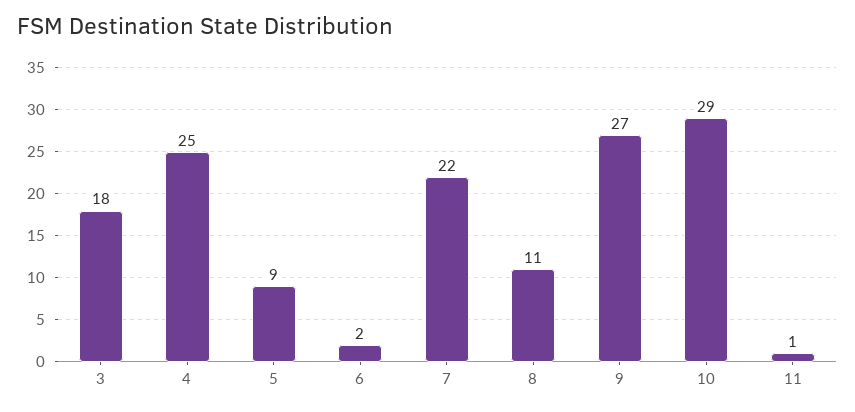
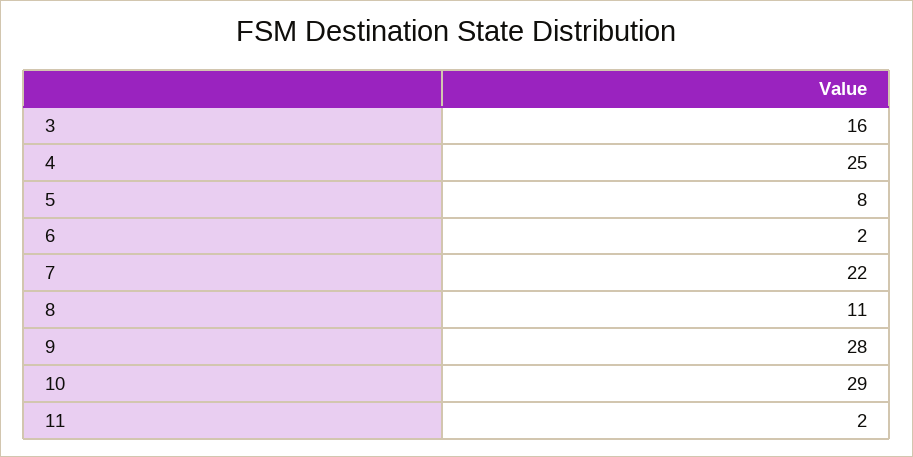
  {
-   "3": 18,
+   "3": 16,
    "4": 25,
-   "5": 9,
+   "5": 8,
    "6": 2,
    "7": 22,
    "8": 11,
-   "9": 27,
+   "9": 28,
    "10": 29,
-   "11": 1
+   "11": 2
  }

